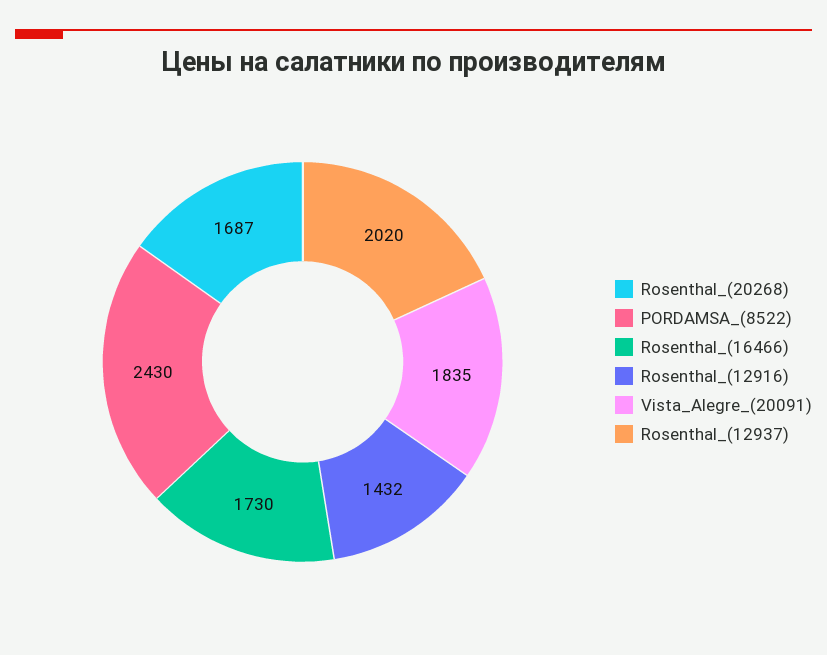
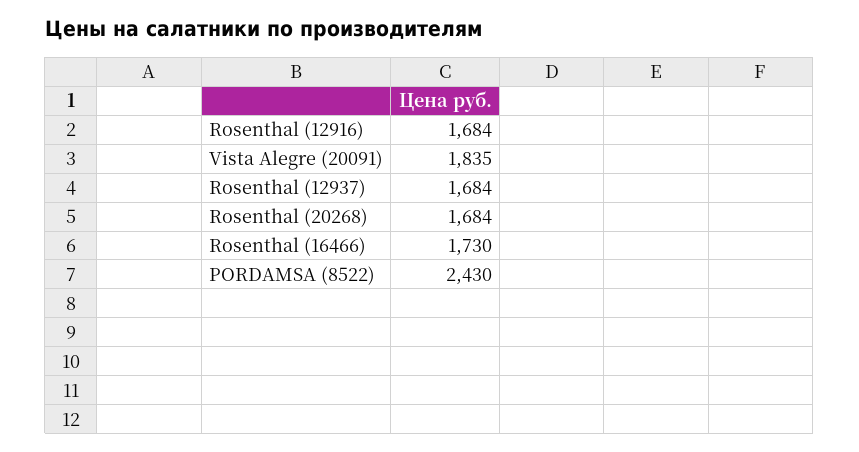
  {
-   "Rosenthal_(20268)": 1687,
+   "Rosenthal_(20268)": 1684,
    "PORDAMSA_(8522)": 2430,
    "Rosenthal_(16466)": 1730,
-   "Rosenthal_(12916)": 1432,
+   "Rosenthal_(12916)": 1684,
    "Vista_Alegre_(20091)": 1835,
-   "Rosenthal_(12937)": 2020
+   "Rosenthal_(12937)": 1684
  }

